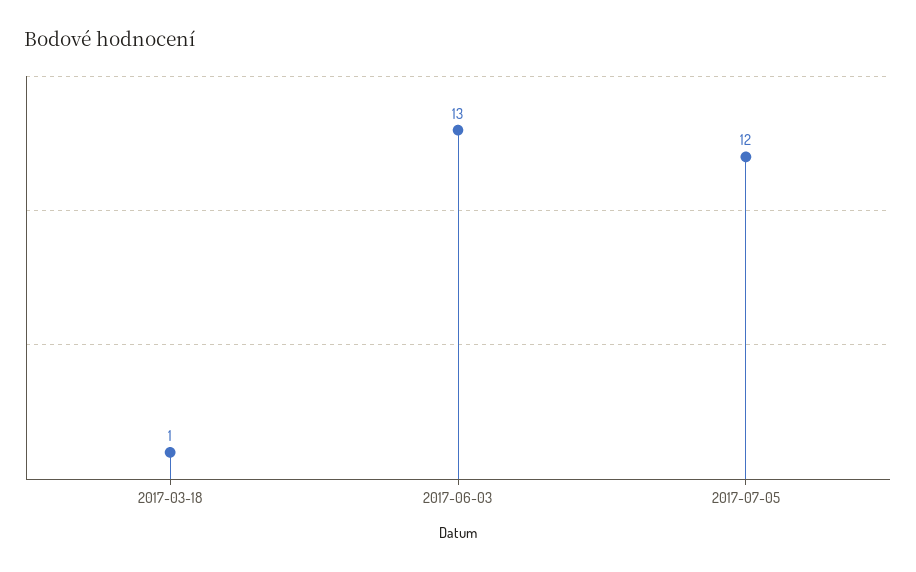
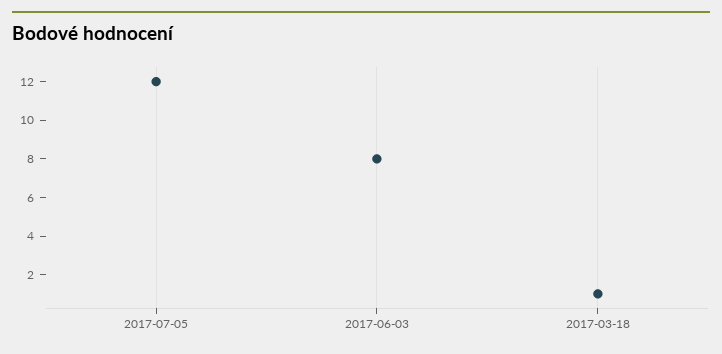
  {
    "2017-03-18": 1,
-   "2017-06-03": 13,
+   "2017-06-03": 8,
    "2017-07-05": 12
  }

